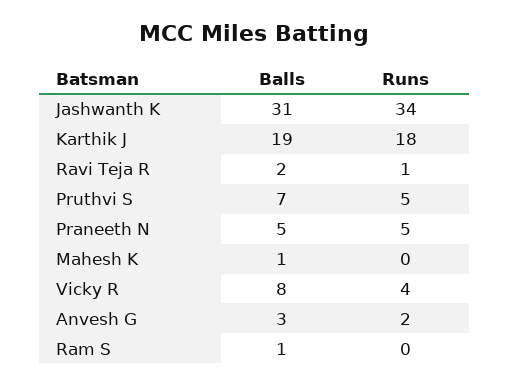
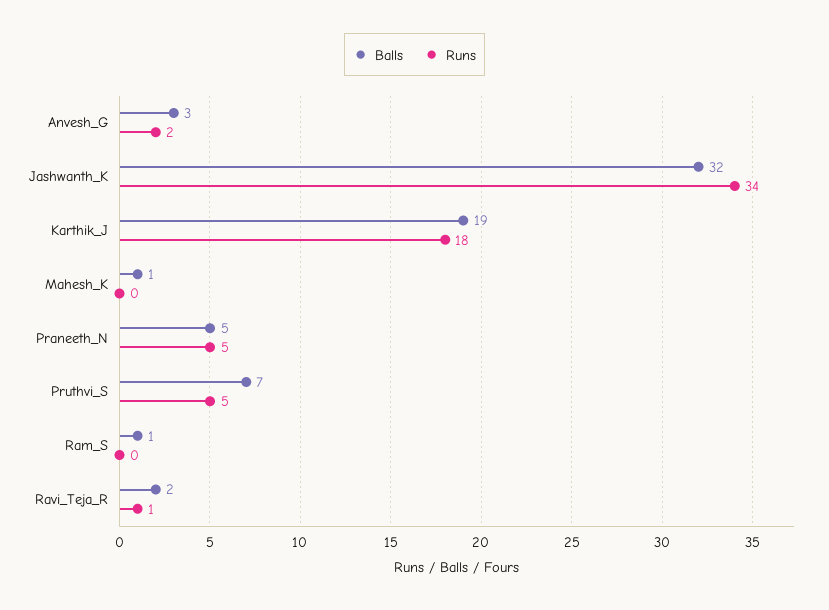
  {
    "Balls": {
-     "Jashwanth K": 31,
+     "Jashwanth K": 32,
      "Karthik J": 19,
      "Ravi Teja R": 2,
      "Pruthvi S": 7,
      "Praneeth N": 5,
      "Mahesh K": 1,
-     "Vicky R": 8,
      "Anvesh G": 3,
      "Ram S": 1
    },
    "Runs": {
      "Jashwanth K": 34,
      "Karthik J": 18,
      "Ravi Teja R": 1,
      "Pruthvi S": 5,
      "Praneeth N": 5,
      "Mahesh K": 0,
-     "Vicky R": 4,
      "Anvesh G": 2,
      "Ram S": 0
    }
  }

